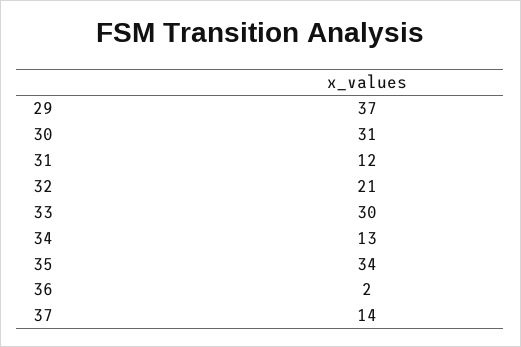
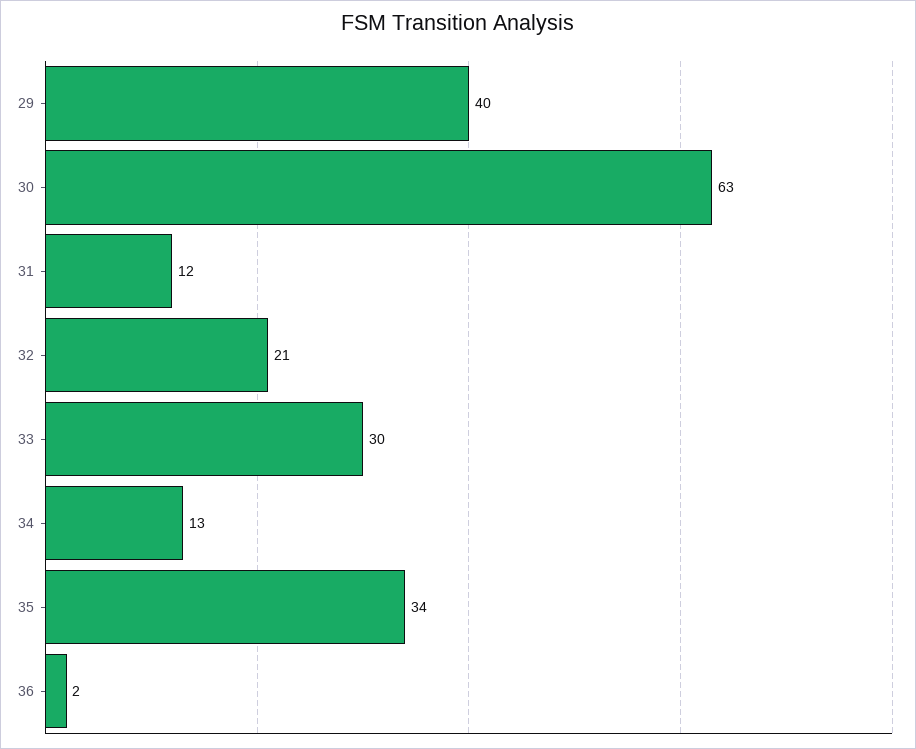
  {
-   "29": 37,
+   "29": 40,
-   "30": 31,
+   "30": 63,
    "31": 12,
    "32": 21,
    "33": 30,
    "34": 13,
    "35": 34,
-   "36": 2,
+   "36": 2
-   "37": 14
  }

